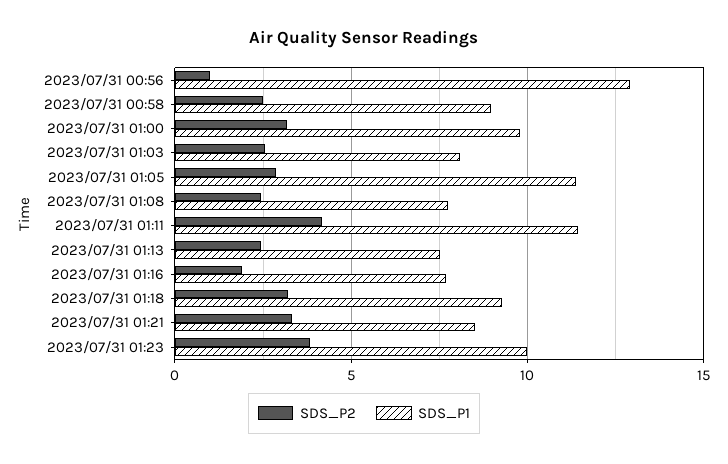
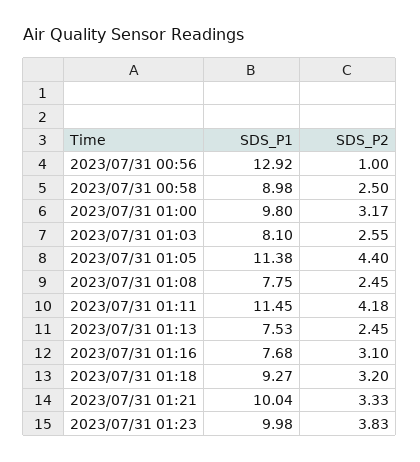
  {
    "SDS_P2": {
      "2023/07/31 00:56": 1,
      "2023/07/31 00:58": 2.5,
      "2023/07/31 01:00": 3.17,
      "2023/07/31 01:03": 2.55,
-     "2023/07/31 01:05": 3,
+     "2023/07/31 01:05": 4.4,
      "2023/07/31 01:08": 2.45,
      "2023/07/31 01:11": 4.18,
      "2023/07/31 01:13": 2.45,
-     "2023/07/31 01:16": 2,
+     "2023/07/31 01:16": 3.1,
      "2023/07/31 01:18": 3.2,
      "2023/07/31 01:21": 3.33,
      "2023/07/31 01:23": 3.83
    },
    "SDS_P1": {
      "2023/07/31 00:56": 12.92,
      "2023/07/31 00:58": 8.98,
      "2023/07/31 01:00": 9.8,
      "2023/07/31 01:03": 8.1,
      "2023/07/31 01:05": 11.38,
      "2023/07/31 01:08": 7.75,
      "2023/07/31 01:11": 11.45,
      "2023/07/31 01:13": 7.53,
      "2023/07/31 01:16": 7.68,
      "2023/07/31 01:18": 9.27,
-     "2023/07/31 01:21": 8.5,
+     "2023/07/31 01:21": 10.04,
      "2023/07/31 01:23": 9.98
    }
  }

